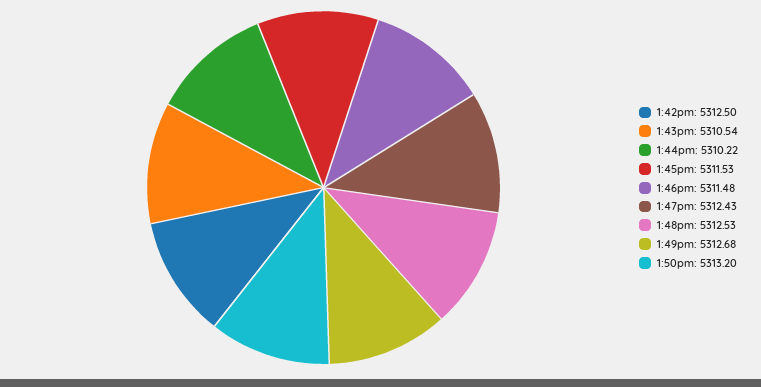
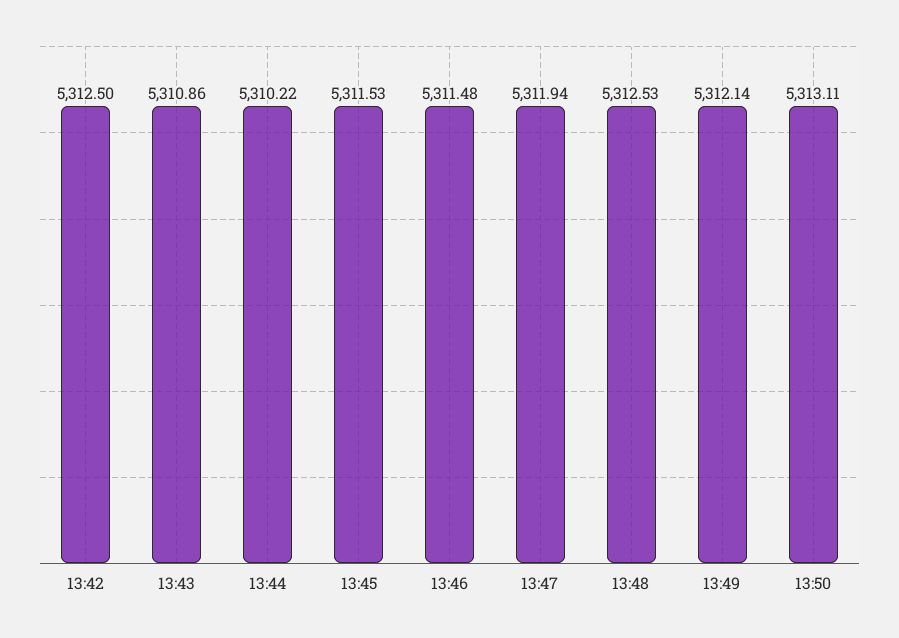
  {
    "1:42pm": 5312.5,
-   "1:43pm": 5310.54,
+   "1:43pm": 5310.86,
    "1:44pm": 5310.22,
    "1:45pm": 5311.53,
    "1:46pm": 5311.48,
-   "1:47pm": 5312.43,
+   "1:47pm": 5311.94,
    "1:48pm": 5312.53,
-   "1:49pm": 5312.68,
+   "1:49pm": 5312.14,
-   "1:50pm": 5313.2
+   "1:50pm": 5313.11
  }

